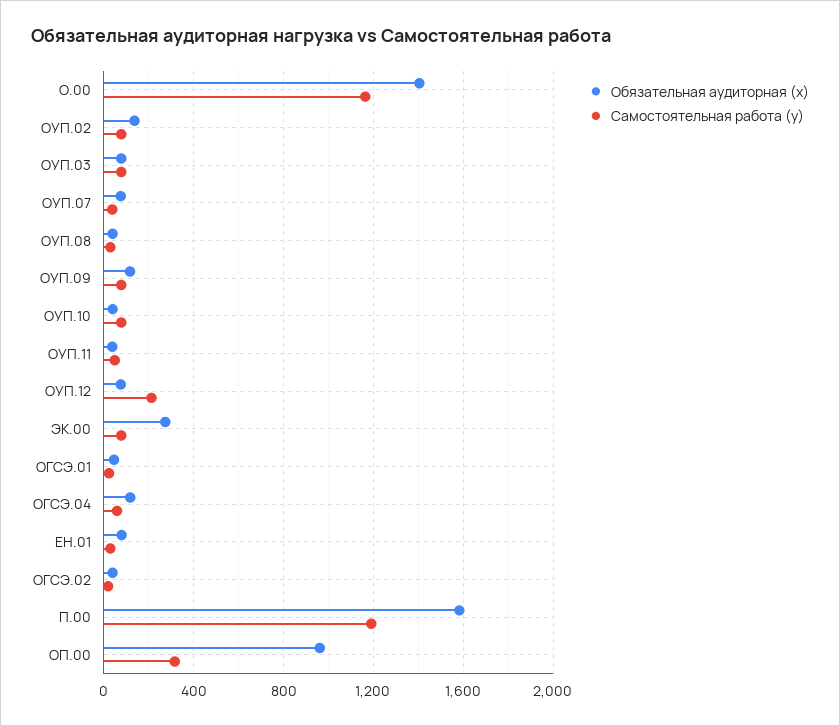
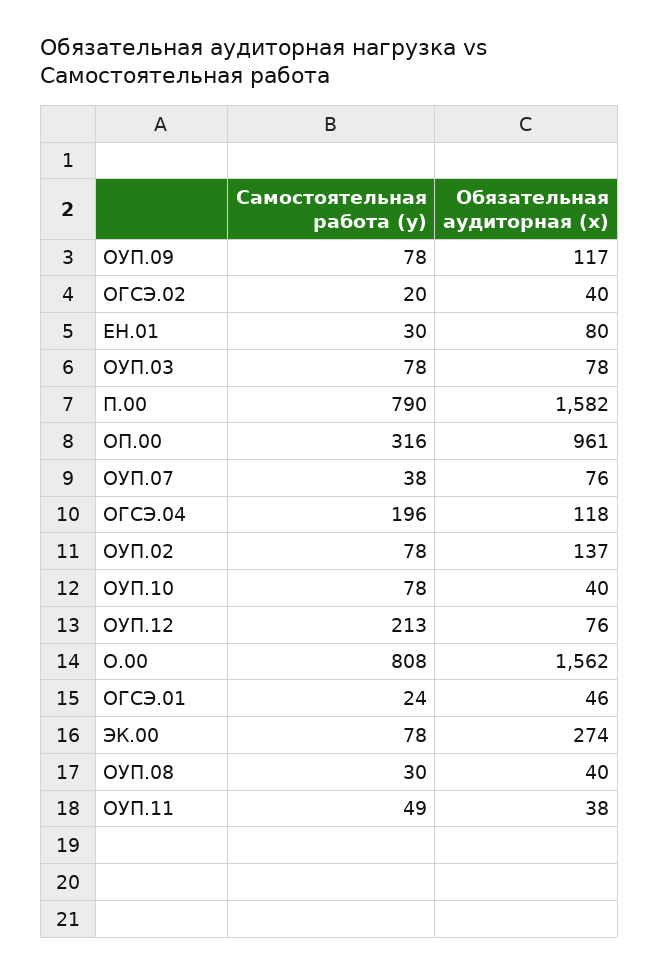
  {
    "Обязательная аудиторная (x)": {
-     "О.00": 1400,
+     "О.00": 1562,
      "ОУП.02": 137,
      "ОУП.03": 78,
      "ОУП.07": 76,
      "ОУП.08": 40,
      "ОУП.09": 117,
      "ОУП.10": 40,
      "ОУП.11": 38,
      "ОУП.12": 76,
      "ЭК.00": 274,
      "ОГСЭ.01": 46,
      "ОГСЭ.04": 118,
      "ЕН.01": 80,
      "ОГСЭ.02": 40,
      "П.00": 1582,
      "ОП.00": 961
    },
    "Самостоятельная работа (y)": {
-     "О.00": 1150,
+     "О.00": 808,
      "ОУП.02": 78,
      "ОУП.03": 78,
      "ОУП.07": 38,
      "ОУП.08": 30,
      "ОУП.09": 78,
      "ОУП.10": 78,
      "ОУП.11": 49,
      "ОУП.12": 213,
      "ЭК.00": 78,
      "ОГСЭ.01": 24,
-     "ОГСЭ.04": 50,
+     "ОГСЭ.04": 196,
      "ЕН.01": 30,
      "ОГСЭ.02": 20,
-     "П.00": 1200,
+     "П.00": 790,
      "ОП.00": 316
    }
  }

